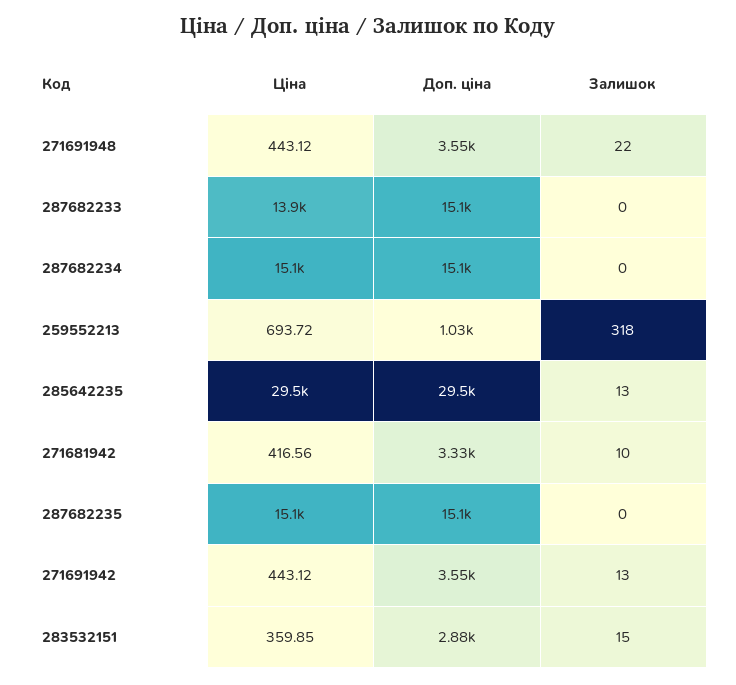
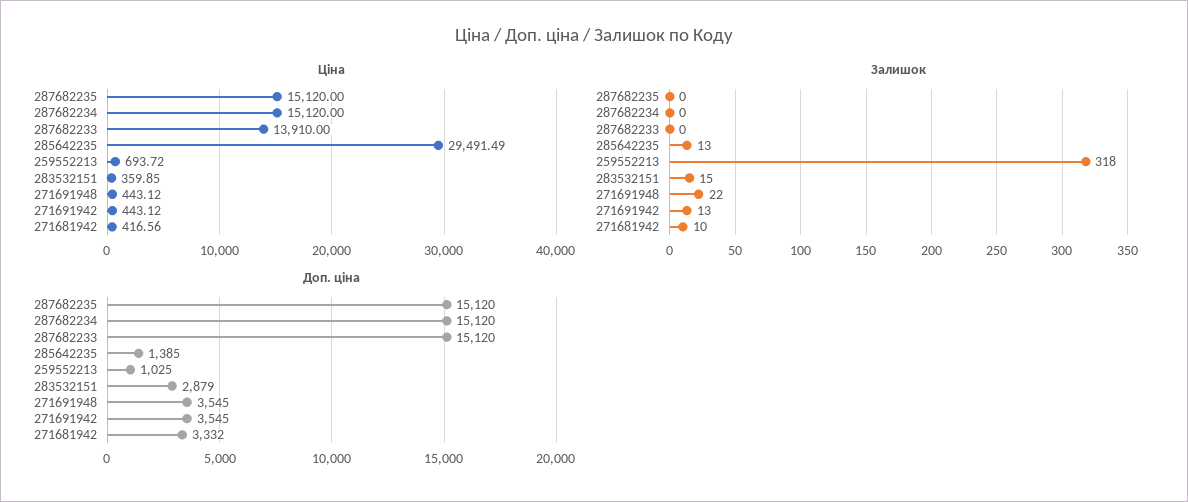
  {
    "Ціна": {
      "271691948": 443.12,
      "287682233": 13910,
      "287682234": 15120,
      "259552213": 693.72,
      "285642235": 29491.49,
      "271681942": 416.56,
      "287682235": 15120,
      "271691942": 443.12,
      "283532151": 359.85
    },
    "Доп. ціна": {
      "271691948": 3545,
      "287682233": 15120,
      "287682234": 15120,
      "259552213": 1025,
-     "285642235": 29500,
+     "285642235": 1385,
      "271681942": 3332,
      "287682235": 15120,
      "271691942": 3545,
      "283532151": 2879
    },
    "Залишок": {
      "271691948": 22,
      "287682233": 0,
      "287682234": 0,
      "259552213": 318,
      "285642235": 13,
      "271681942": 10,
      "287682235": 0,
      "271691942": 13,
      "283532151": 15
    }
  }

